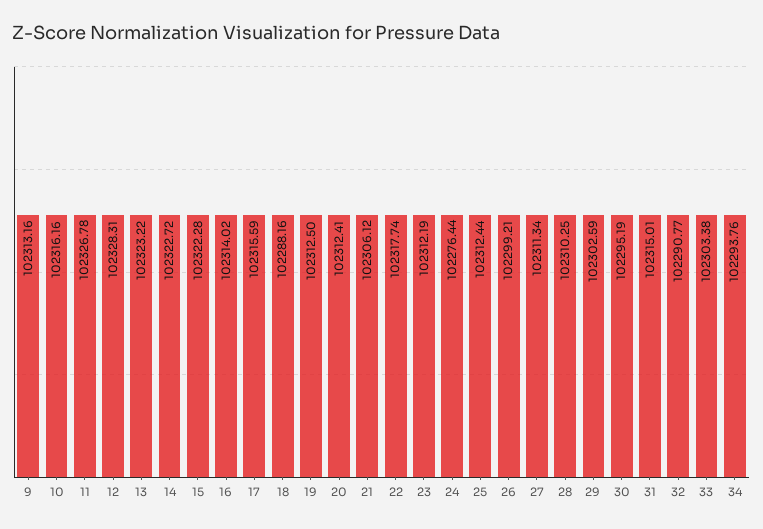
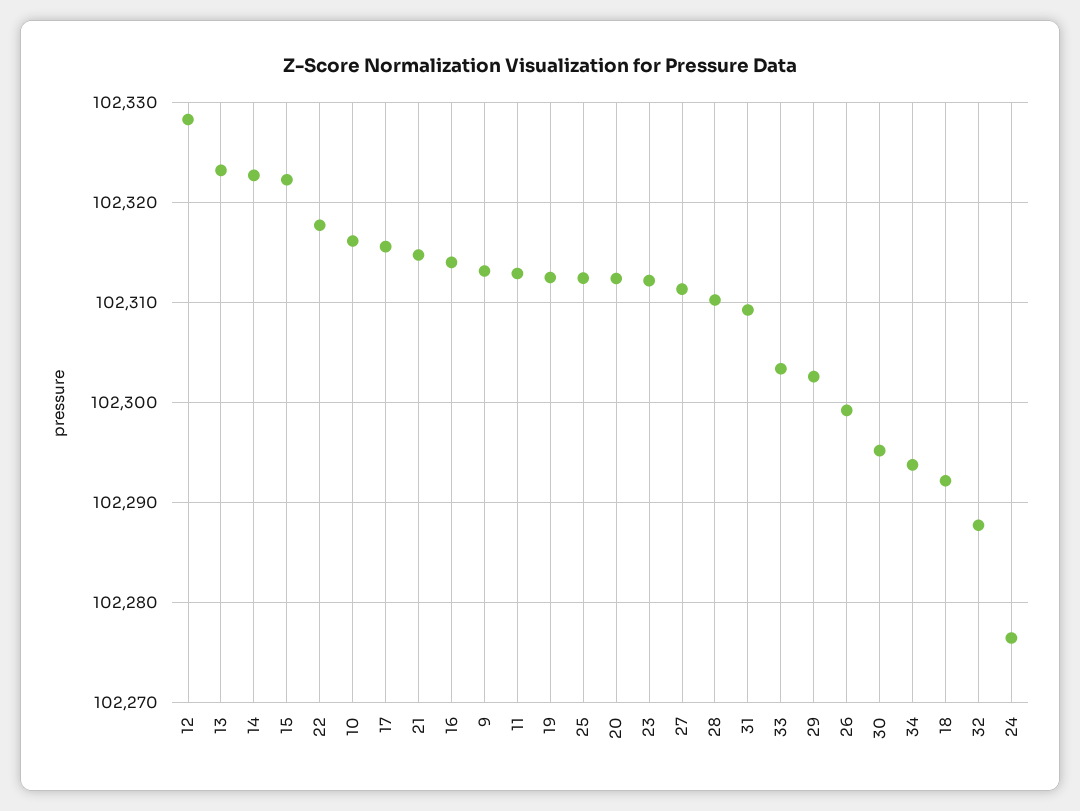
  {
    "9": 102313.16,
    "10": 102316.16,
-   "11": 102326.78,
+   "11": 102313,
    "12": 102328.31,
    "13": 102323.22,
    "14": 102322.72,
    "15": 102322.28,
    "16": 102314.02,
    "17": 102315.59,
-   "18": 102288.16,
+   "18": 102292,
    "19": 102312.5,
    "20": 102312.41,
-   "21": 102306.12,
+   "21": 102315,
    "22": 102317.74,
    "23": 102312.19,
    "24": 102276.44,
    "25": 102312.44,
    "26": 102299.21,
    "27": 102311.34,
    "28": 102310.25,
    "29": 102302.59,
    "30": 102295.19,
-   "31": 102315.01,
+   "31": 102309,
-   "32": 102290.77,
+   "32": 102288,
    "33": 102303.38,
    "34": 102293.76
  }

